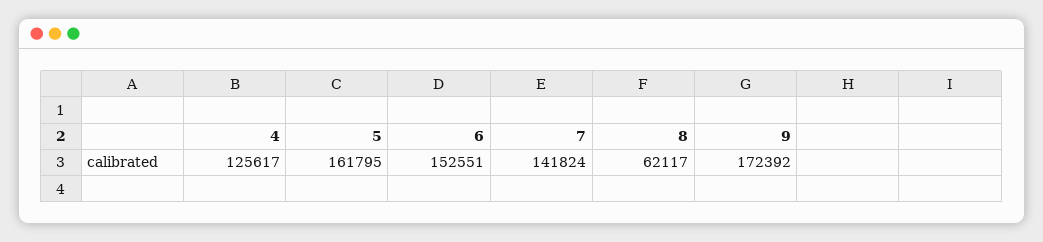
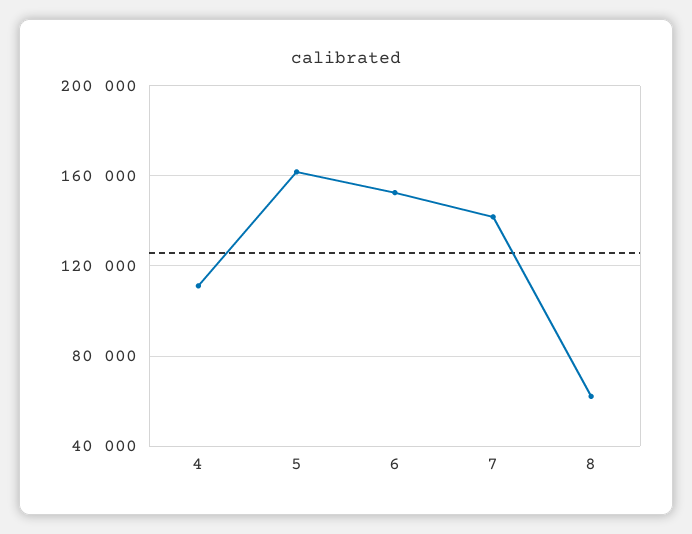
  {
-   "4": 125617,
+   "4": 110000,
    "5": 161795,
    "6": 152551,
    "7": 141824,
-   "8": 62117,
+   "8": 62117
-   "9": 172392
  }

